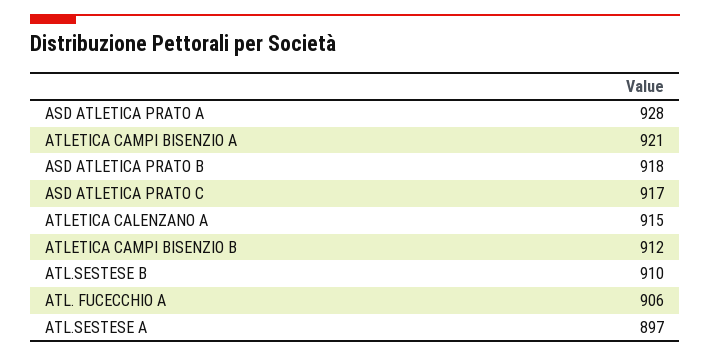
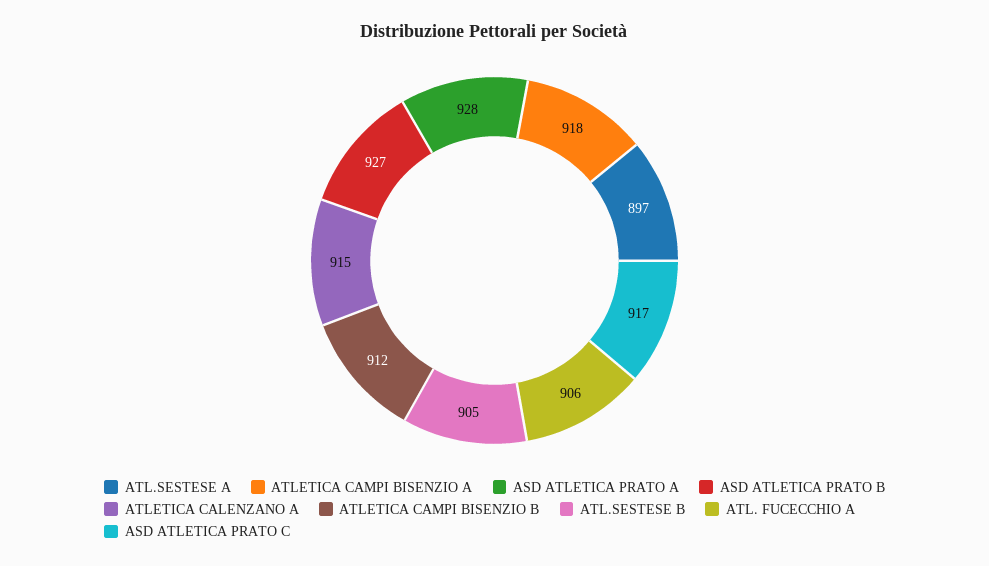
  {
    "ASD ATLETICA PRATO A": 928,
-   "ATLETICA CAMPI BISENZIO A": 921,
+   "ATLETICA CAMPI BISENZIO A": 918,
-   "ASD ATLETICA PRATO B": 918,
+   "ASD ATLETICA PRATO B": 927,
    "ASD ATLETICA PRATO C": 917,
    "ATLETICA CALENZANO A": 915,
    "ATLETICA CAMPI BISENZIO B": 912,
-   "ATL.SESTESE B": 910,
+   "ATL.SESTESE B": 905,
    "ATL. FUCECCHIO A": 906,
    "ATL.SESTESE A": 897
  }

